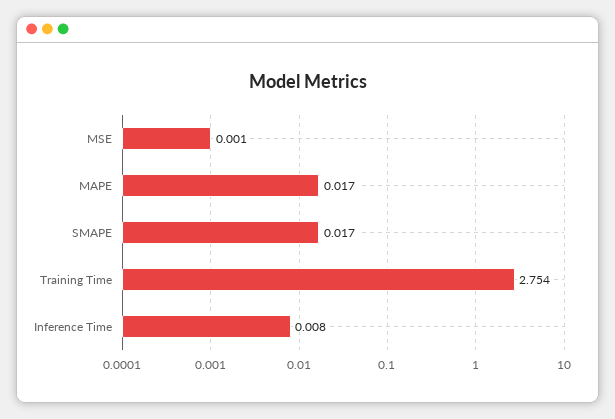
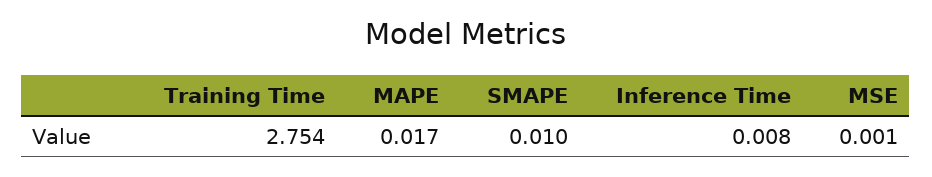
  {
    "MSE": 0.001,
    "MAPE": 0.017,
-   "SMAPE": 0.017,
+   "SMAPE": 0.01,
    "Training Time": 2.754,
    "Inference Time": 0.008
  }

